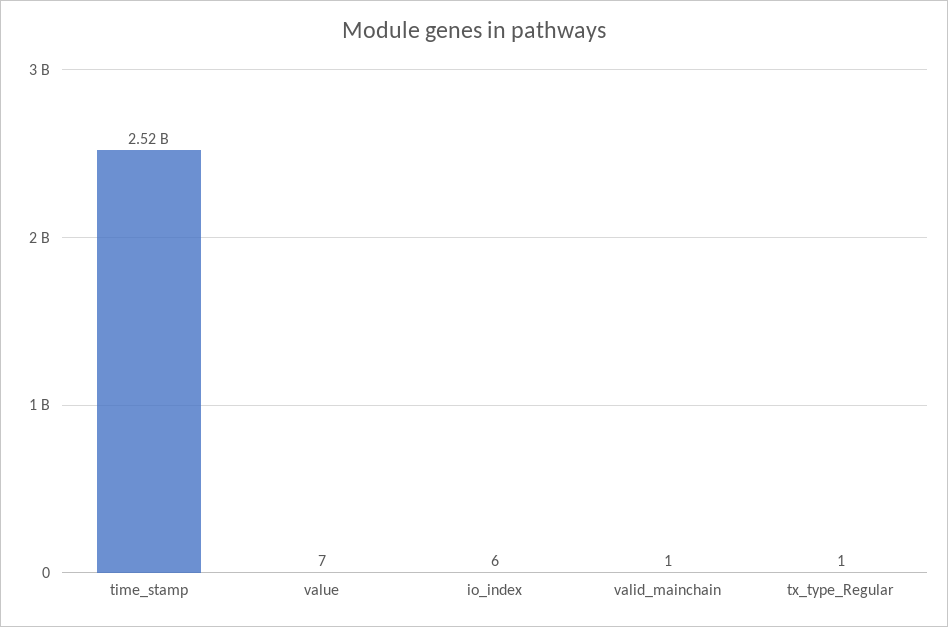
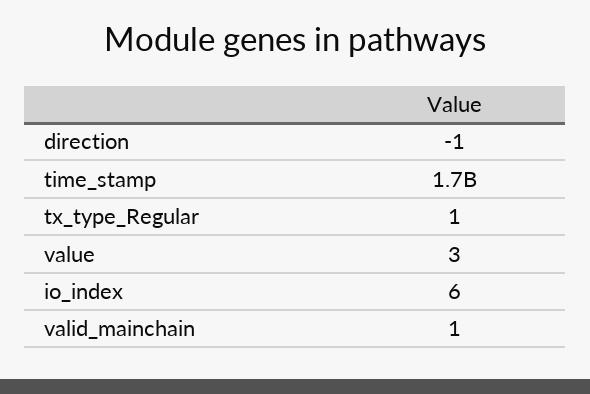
  {
-   "time_stamp": 2520000000,
+   "time_stamp": 1700000000,
-   "value": 7,
+   "value": 3,
    "io_index": 6,
    "valid_mainchain": 1,
-   "tx_type_Regular": 1
+   "tx_type_Regular": 1,
+   "direction": -1
  }

